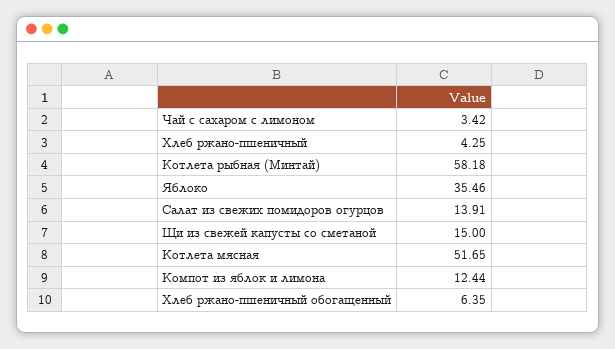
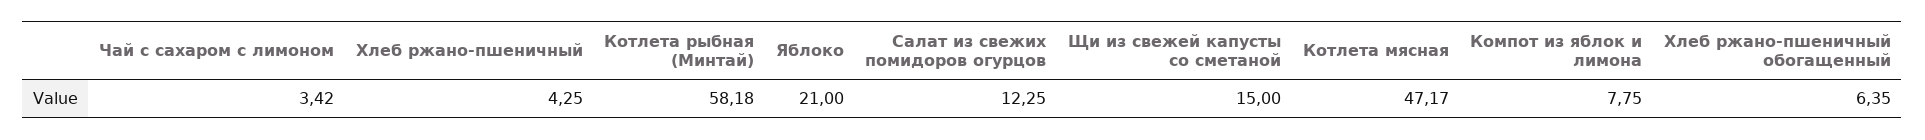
  {
    "Чай с сахаром с лимоном": 3.42,
    "Хлеб ржано-пшеничный": 4.25,
    "Котлета рыбная (Минтай)": 58.18,
-   "Яблоко": 35.46,
+   "Яблоко": 21,
-   "Салат из свежих помидоров огурцов": 13.91,
+   "Салат из свежих помидоров огурцов": 12.25,
    "Щи из свежей капусты со сметаной": 15,
-   "Котлета мясная": 51.65,
+   "Котлета мясная": 47.17,
-   "Компот из яблок и лимона": 12.44,
+   "Компот из яблок и лимона": 7.75,
    "Хлеб ржано-пшеничный обогащенный": 6.35
  }

